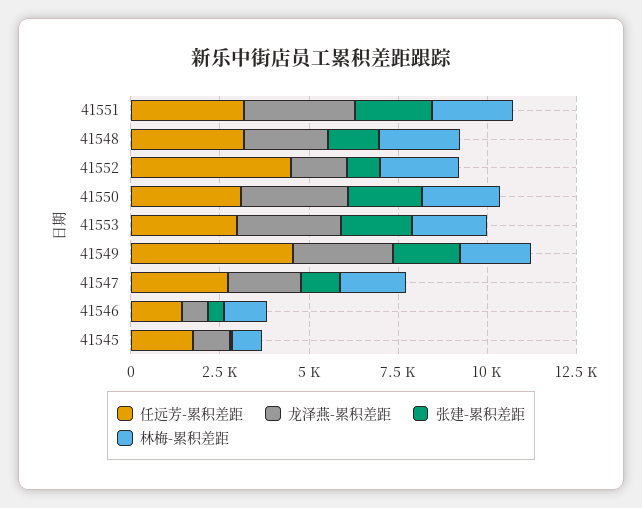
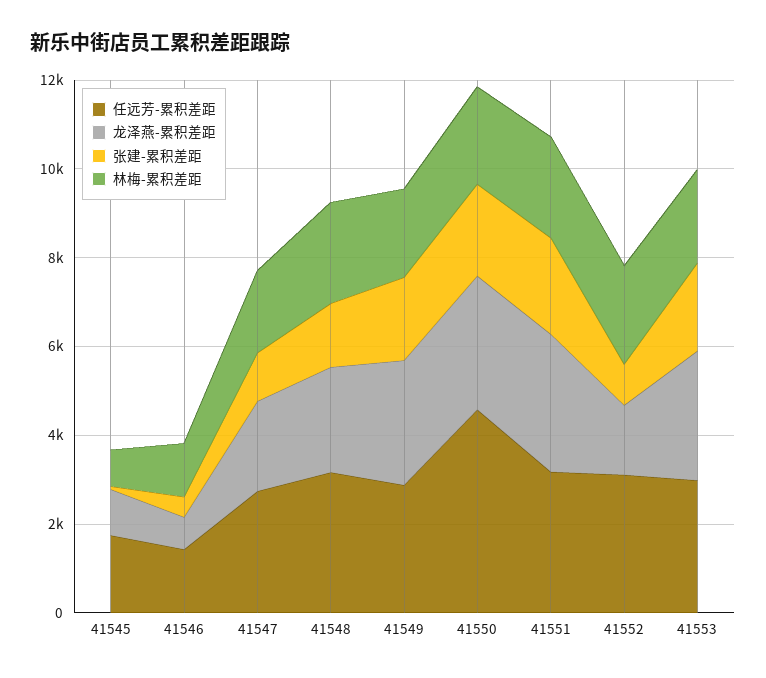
  {
    "任远芳-累积差距": {
      "41551": 3000,
      "41548": 3000,
-     "41552": 4500,
+     "41552": 3000,
-     "41550": 3000,
+     "41550": 4500,
      "41553": 3000,
-     "41549": 4500,
+     "41549": 3000,
      "41547": 2500,
      "41546": 1500,
      "41545": 1500
    },
    "龙泽燕-累积差距": {
      "41551": 3000,
      "41548": 2500,
      "41552": 1500,
      "41550": 3000,
      "41553": 3000,
      "41549": 3000,
      "41547": 2000,
      "41546": 500,
      "41545": 1000
    },
    "张建-累积差距": {
      "41551": 2000,
      "41548": 1500,
      "41552": 1000,
      "41550": 2000,
      "41553": 2000,
      "41549": 2000,
      "41547": 1000,
      "41546": 500,
      "41545": 0
    },
    "林梅-累积差距": {
      "41551": 2500,
      "41548": 2500,
      "41552": 2000,
      "41550": 2000,
      "41553": 2000,
      "41549": 2000,
      "41547": 2000,
      "41546": 1000,
      "41545": 1000
    }
  }

